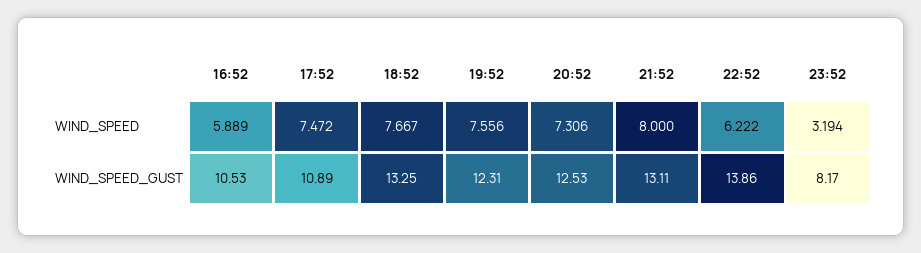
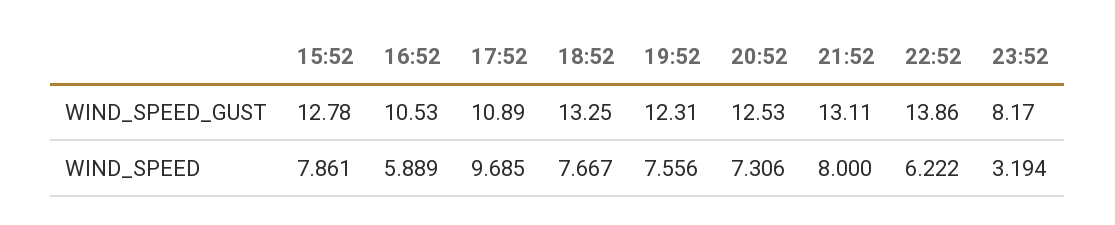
  {
    "16:52": {
      "WIND_SPEED": 5.889,
      "WIND_SPEED_GUST": 10.53
    },
    "17:52": {
-     "WIND_SPEED": 7.472,
+     "WIND_SPEED": 9.685,
      "WIND_SPEED_GUST": 10.89
    },
    "18:52": {
      "WIND_SPEED": 7.667,
      "WIND_SPEED_GUST": 13.25
    },
    "19:52": {
      "WIND_SPEED": 7.556,
      "WIND_SPEED_GUST": 12.31
    },
    "20:52": {
      "WIND_SPEED": 7.306,
      "WIND_SPEED_GUST": 12.53
    },
    "21:52": {
      "WIND_SPEED": 8,
      "WIND_SPEED_GUST": 13.11
    },
    "22:52": {
      "WIND_SPEED": 6.222,
      "WIND_SPEED_GUST": 13.86
    },
    "23:52": {
      "WIND_SPEED": 3.194,
      "WIND_SPEED_GUST": 8.17
-   }
+   },
+   "15:52": {
+     "WIND_SPEED_GUST": 12.78,
+     "WIND_SPEED": 7.861
+   }
  }

